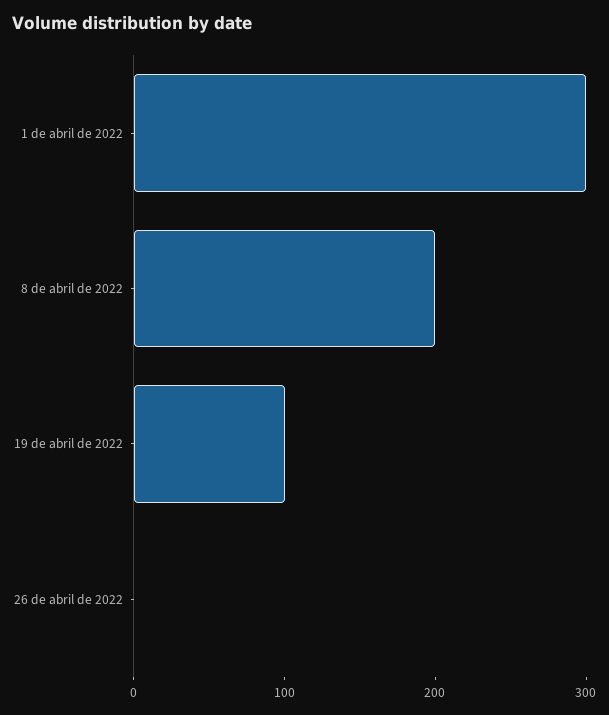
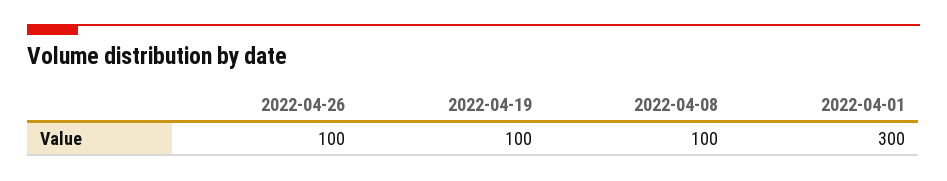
  {
    "1 de abril de 2022": 300,
-   "8 de abril de 2022": 200,
+   "8 de abril de 2022": 100,
    "19 de abril de 2022": 100,
-   "26 de abril de 2022": 0
+   "26 de abril de 2022": 100
  }

